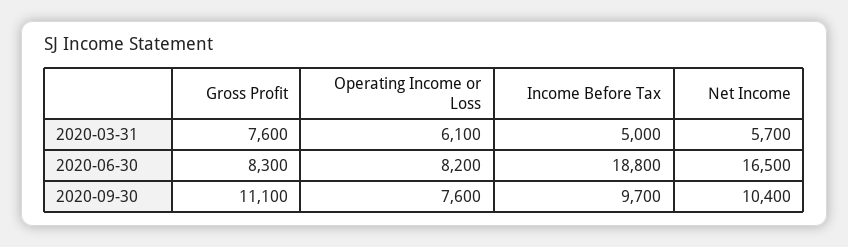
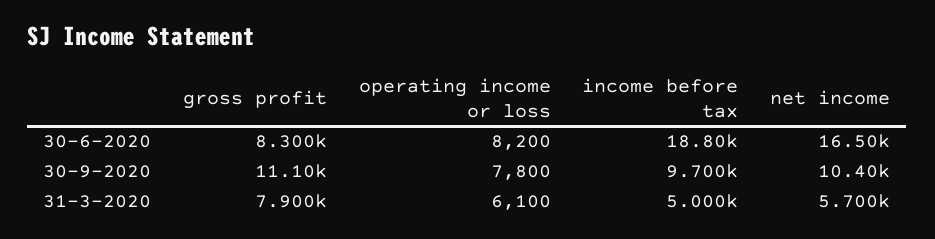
  {
    "Gross Profit": {
-     "2020-03-31": 7600,
+     "2020-03-31": 7900,
      "2020-06-30": 8300,
      "2020-09-30": 11100
    },
    "Operating Income or Loss": {
      "2020-03-31": 6100,
      "2020-06-30": 8200,
-     "2020-09-30": 7600
+     "2020-09-30": 7800
    },
    "Income Before Tax": {
      "2020-03-31": 5000,
      "2020-06-30": 18800,
      "2020-09-30": 9700
    },
    "Net Income": {
      "2020-03-31": 5700,
      "2020-06-30": 16500,
      "2020-09-30": 10400
    }
  }

